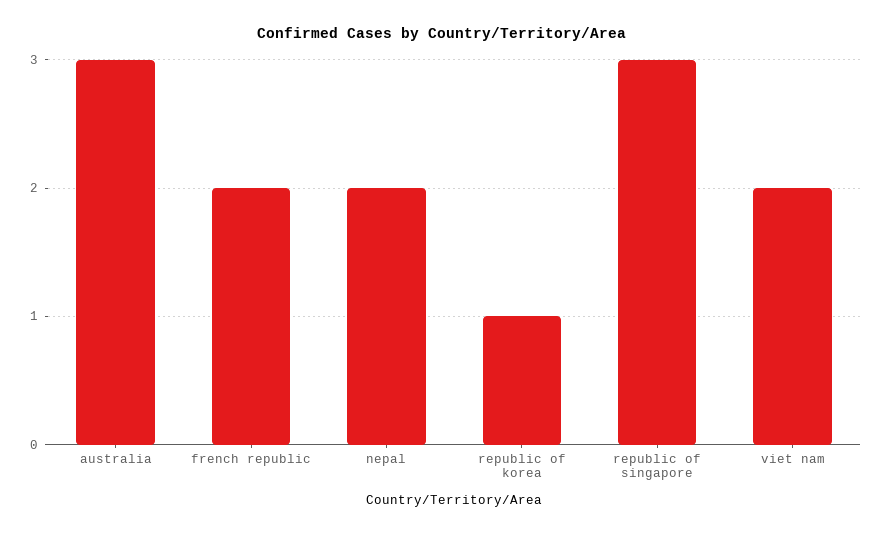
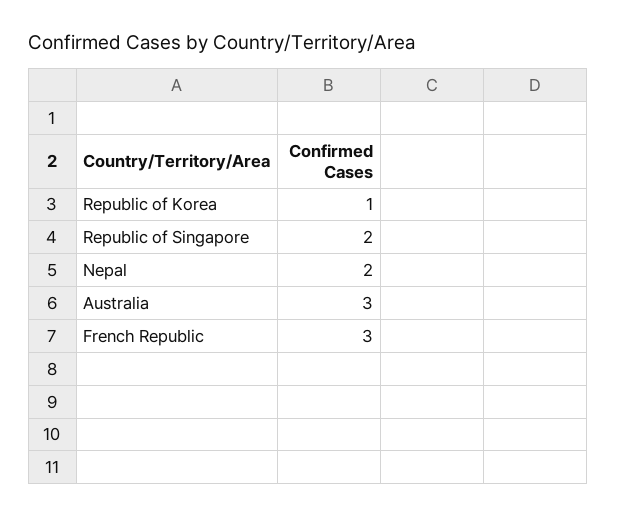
  {
    "australia": 3,
-   "french republic": 2,
+   "french republic": 3,
    "nepal": 2,
    "republic of korea": 1,
-   "republic of singapore": 3,
+   "republic of singapore": 2
-   "viet nam": 2
  }

